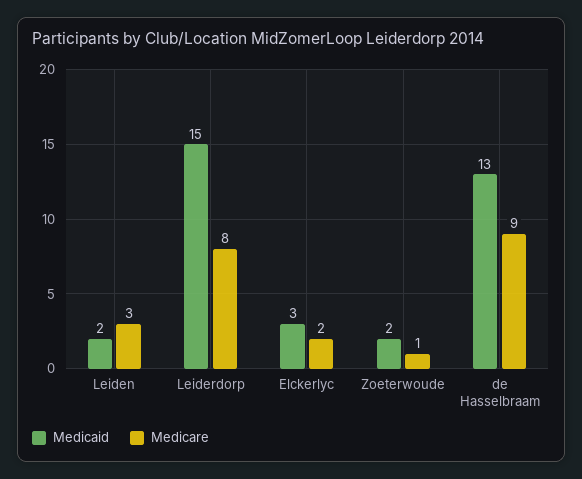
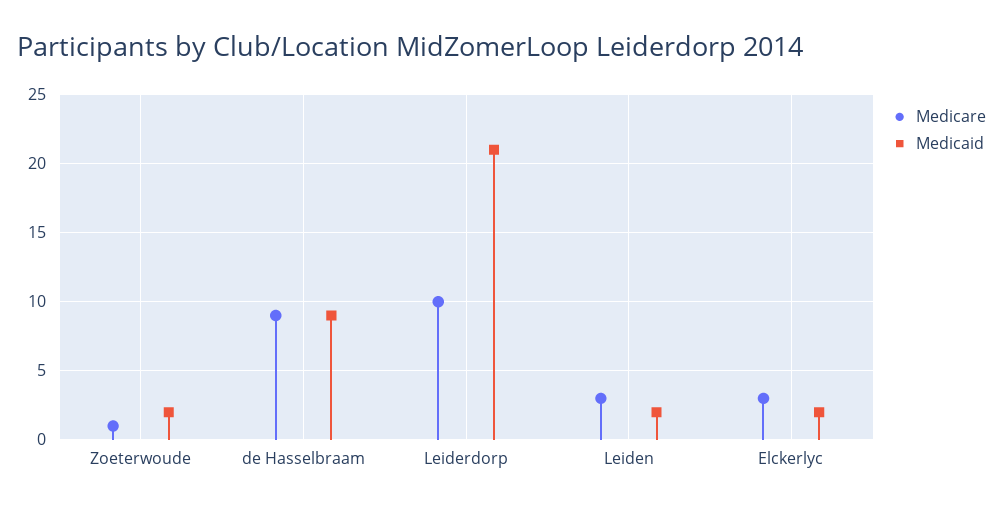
  {
    "Medicaid": {
      "Leiden": 2,
-     "Leiderdorp": 15,
+     "Leiderdorp": 21,
-     "Elckerlyc": 3,
+     "Elckerlyc": 2,
      "Zoeterwoude": 2,
-     "de Hasselbraam": 13
+     "de Hasselbraam": 9
    },
    "Medicare": {
      "Leiden": 3,
-     "Leiderdorp": 8,
+     "Leiderdorp": 10,
-     "Elckerlyc": 2,
+     "Elckerlyc": 3,
      "Zoeterwoude": 1,
      "de Hasselbraam": 9
    }
  }

